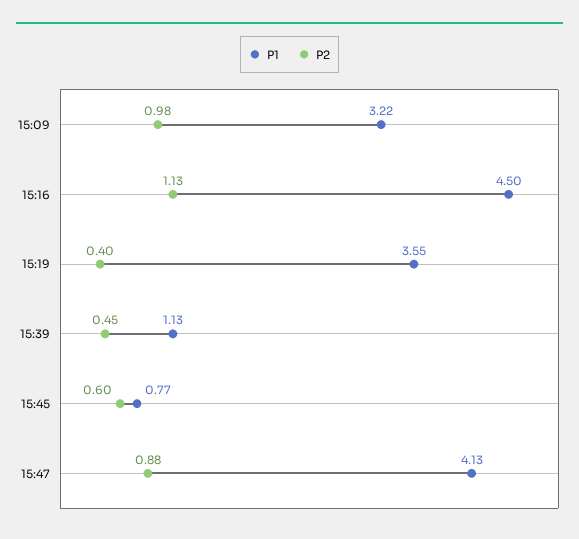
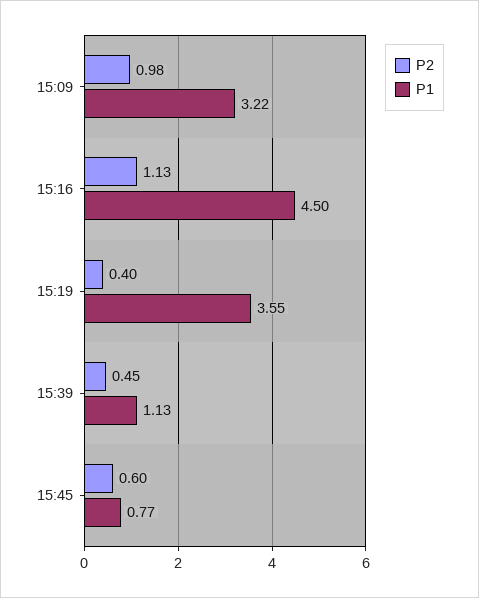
  {
    "P1": {
      "15:09": 3.22,
      "15:16": 4.5,
      "15:19": 3.55,
      "15:39": 1.13,
-     "15:45": 0.77,
+     "15:45": 0.77
-     "15:47": 4.13
    },
    "P2": {
      "15:09": 0.98,
      "15:16": 1.13,
      "15:19": 0.4,
      "15:39": 0.45,
-     "15:45": 0.6,
+     "15:45": 0.6
-     "15:47": 0.88
    }
  }

